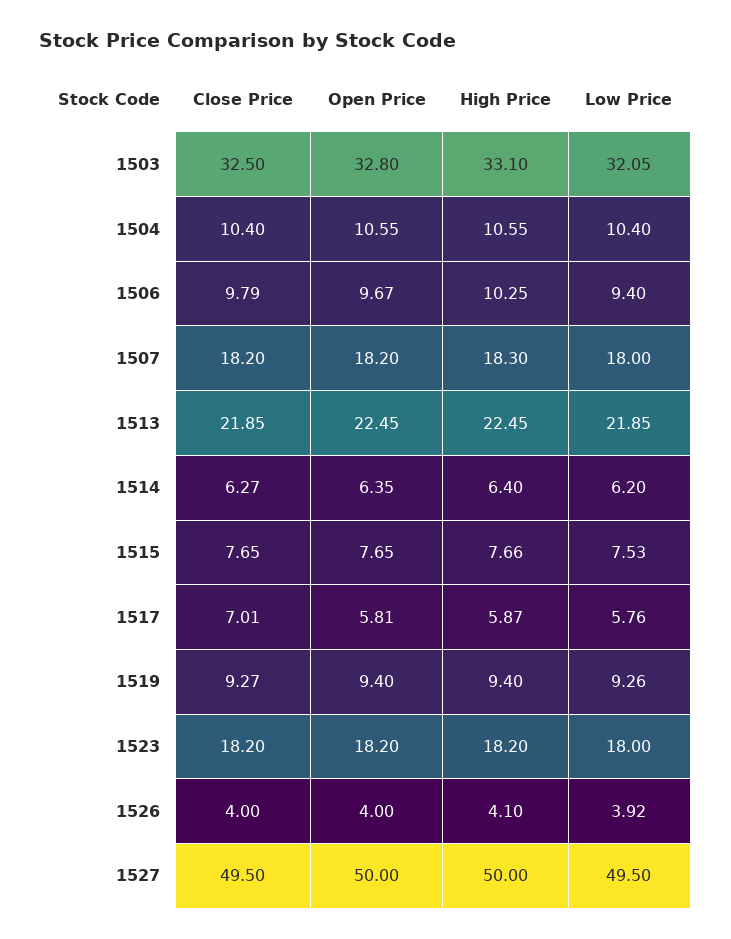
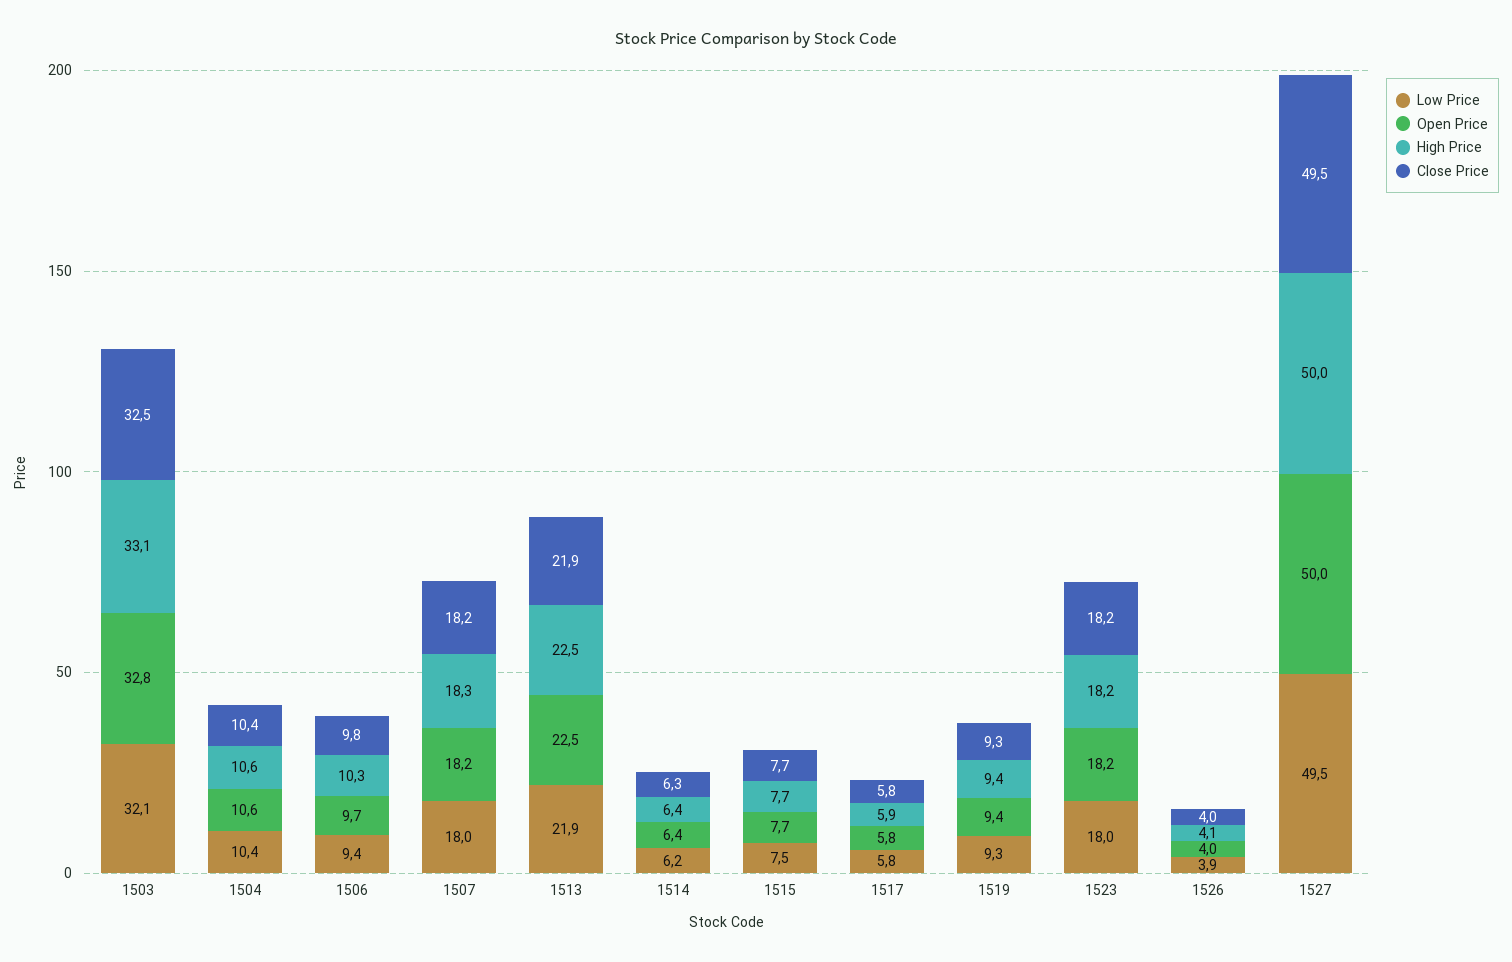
  {
    "Close Price": {
      "1503": 32.5,
      "1504": 10.4,
      "1506": 9.79,
      "1507": 18.2,
      "1513": 21.85,
      "1514": 6.27,
      "1515": 7.65,
-     "1517": 7.01,
+     "1517": 5.8,
      "1519": 9.27,
      "1523": 18.2,
      "1526": 4,
      "1527": 49.5
    },
    "Open Price": {
      "1503": 32.8,
      "1504": 10.55,
      "1506": 9.67,
      "1507": 18.2,
      "1513": 22.45,
      "1514": 6.35,
      "1515": 7.65,
      "1517": 5.81,
      "1519": 9.4,
      "1523": 18.2,
      "1526": 4,
      "1527": 50
    },
    "High Price": {
      "1503": 33.1,
      "1504": 10.55,
      "1506": 10.25,
      "1507": 18.3,
      "1513": 22.45,
      "1514": 6.4,
      "1515": 7.66,
      "1517": 5.87,
      "1519": 9.4,
      "1523": 18.2,
      "1526": 4.1,
      "1527": 50
    },
    "Low Price": {
      "1503": 32.05,
      "1504": 10.4,
      "1506": 9.4,
      "1507": 18,
      "1513": 21.85,
      "1514": 6.2,
      "1515": 7.53,
      "1517": 5.76,
      "1519": 9.26,
      "1523": 18,
      "1526": 3.92,
      "1527": 49.5
    }
  }

